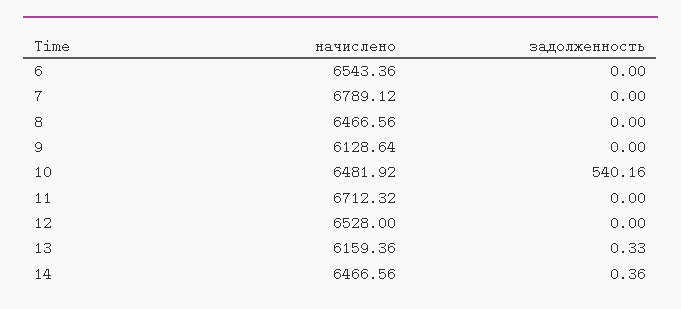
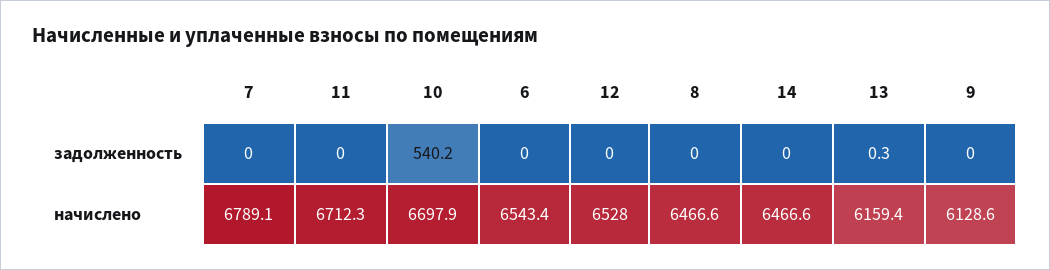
  {
    "начислено": {
      "6": 6543.36,
      "7": 6789.12,
      "8": 6466.56,
      "9": 6128.64,
-     "10": 6481.92,
+     "10": 6697.9,
      "11": 6712.32,
      "12": 6528,
      "13": 6159.36,
      "14": 6466.56
    },
    "задолженность": {
      "6": 0,
      "7": 0,
      "8": 0,
      "9": 0,
      "10": 540.16,
      "11": 0,
      "12": 0,
      "13": 0.33,
-     "14": 0.36
+     "14": 0
    }
  }

